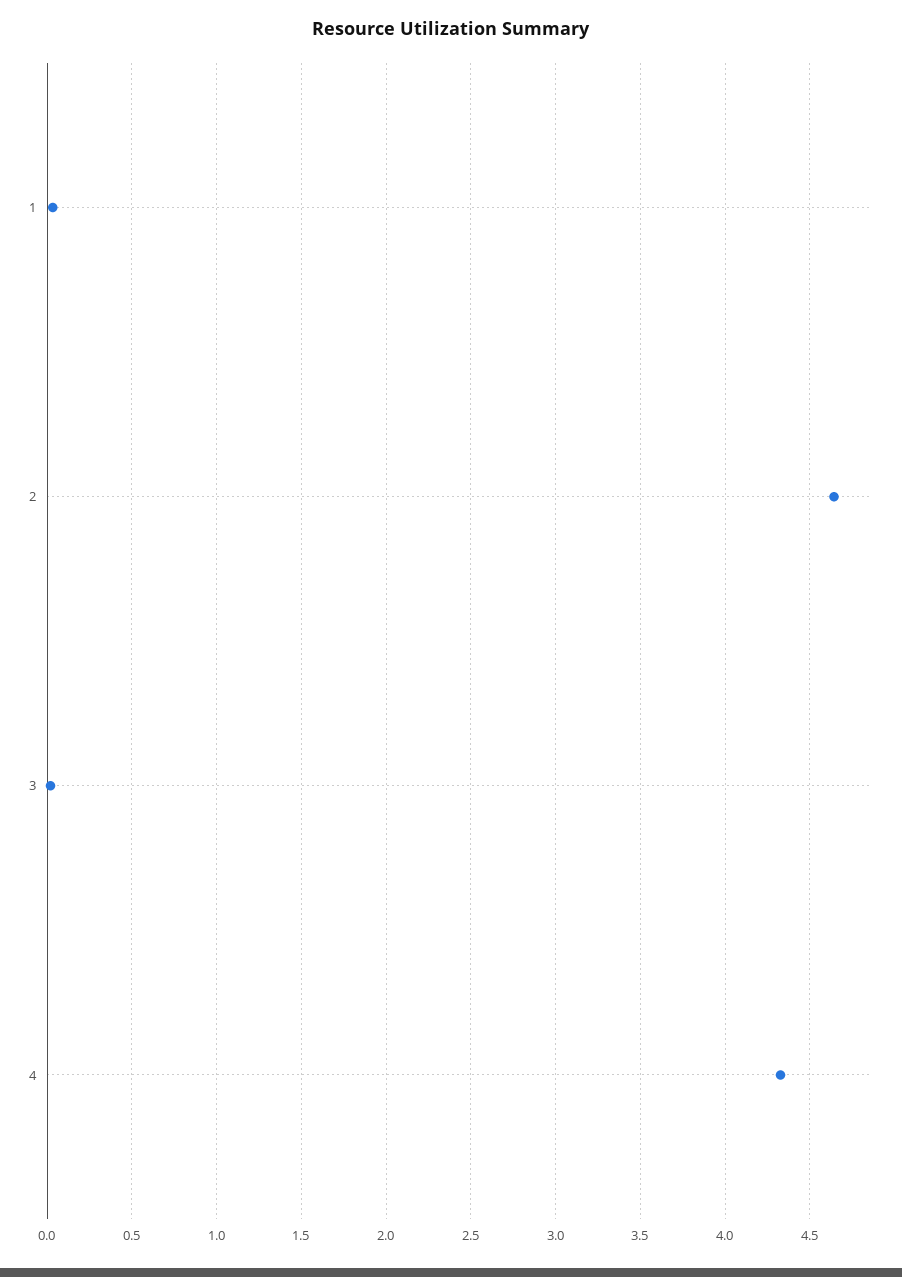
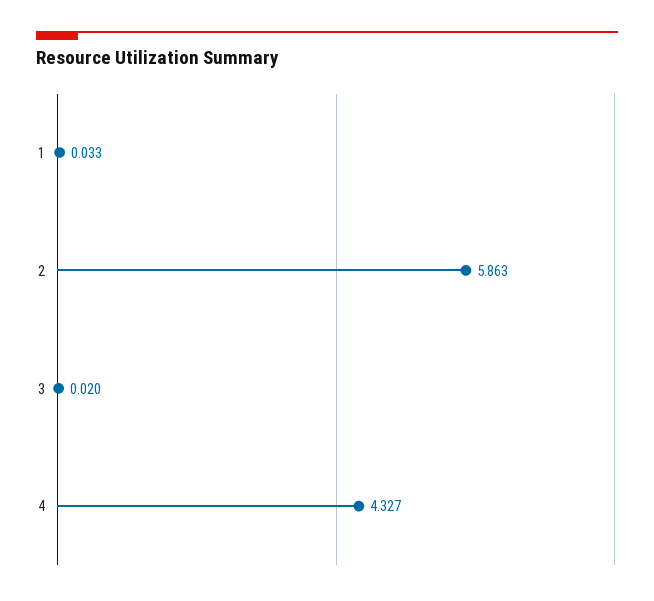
  {
    "1": 0.033,
-   "2": 4.65,
+   "2": 5.863,
    "3": 0.02,
    "4": 4.327
  }

